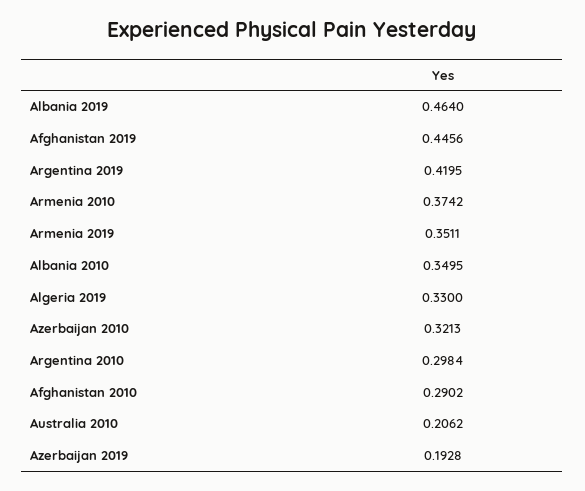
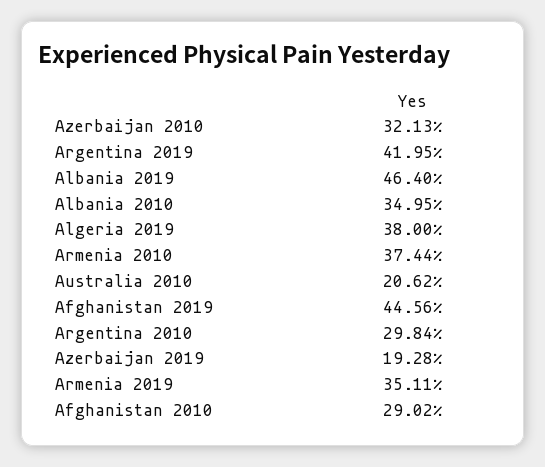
  {
    "Albania 2019": 0.464,
    "Afghanistan 2019": 0.4456,
    "Argentina 2019": 0.4195,
-   "Armenia 2010": 0.3742,
+   "Armenia 2010": 0.3744,
    "Armenia 2019": 0.3511,
    "Albania 2010": 0.3495,
-   "Algeria 2019": 0.33,
+   "Algeria 2019": 0.38,
    "Azerbaijan 2010": 0.3213,
    "Argentina 2010": 0.2984,
    "Afghanistan 2010": 0.2902,
    "Australia 2010": 0.2062,
    "Azerbaijan 2019": 0.1928
  }

